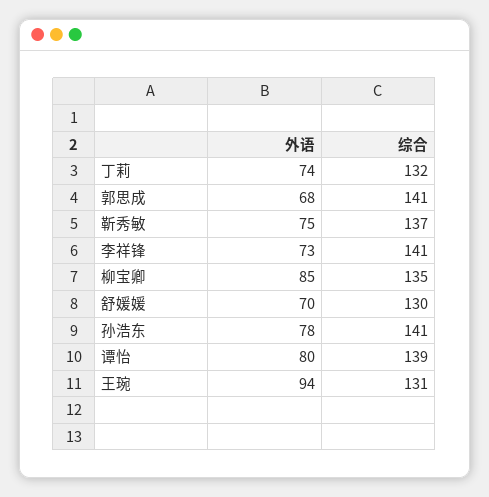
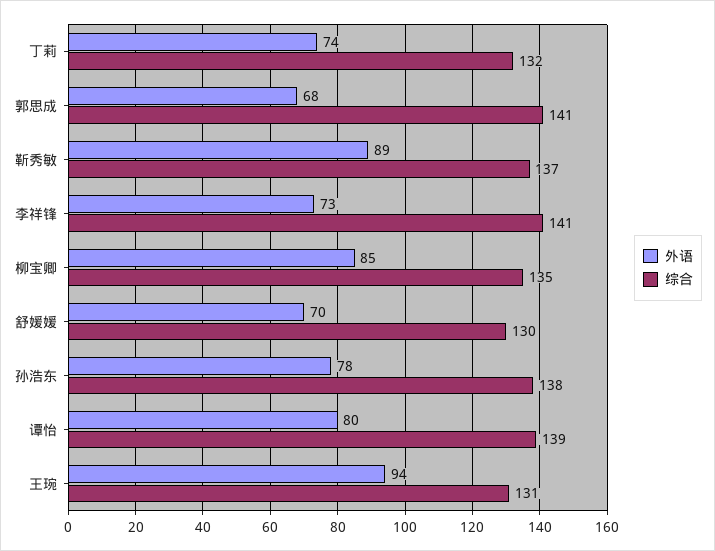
  {
    "外语": {
      "丁莉": 74,
      "郭思成": 68,
-     "靳秀敏": 75,
+     "靳秀敏": 89,
      "李祥锋": 73,
      "柳宝卿": 85,
      "舒媛媛": 70,
      "孙浩东": 78,
      "谭怡": 80,
      "王琬": 94
    },
    "综合": {
      "丁莉": 132,
      "郭思成": 141,
      "靳秀敏": 137,
      "李祥锋": 141,
      "柳宝卿": 135,
      "舒媛媛": 130,
-     "孙浩东": 141,
+     "孙浩东": 138,
      "谭怡": 139,
      "王琬": 131
    }
  }

